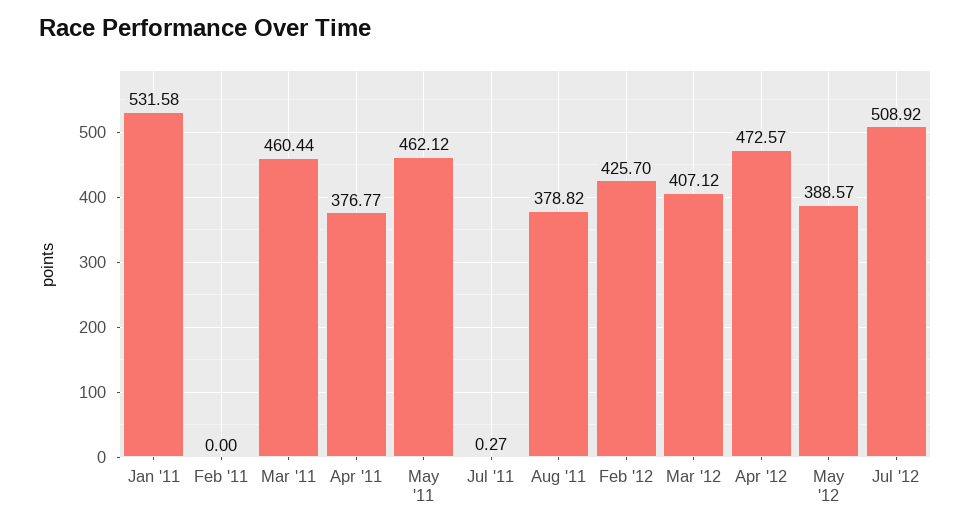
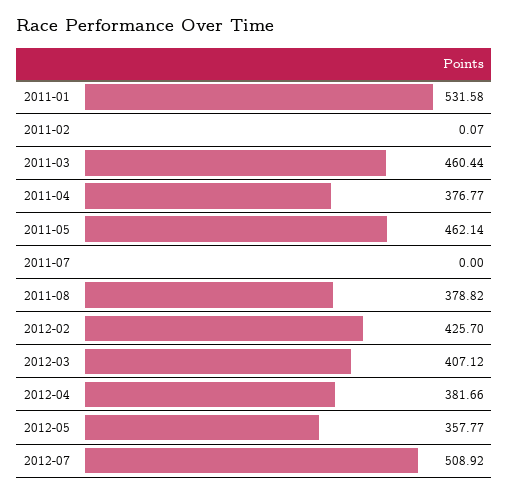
  {
    "Jan '11": 531.58,
-   "Feb '11": 0,
+   "Feb '11": 0.07,
    "Mar '11": 460.44,
    "Apr '11": 376.77,
-   "May '11": 462.12,
+   "May '11": 462.14,
-   "Jul '11": 0.27,
+   "Jul '11": 0,
    "Aug '11": 378.82,
    "Feb '12": 425.7,
    "Mar '12": 407.12,
-   "Apr '12": 472.57,
+   "Apr '12": 381.66,
-   "May '12": 388.57,
+   "May '12": 357.77,
    "Jul '12": 508.92
  }

